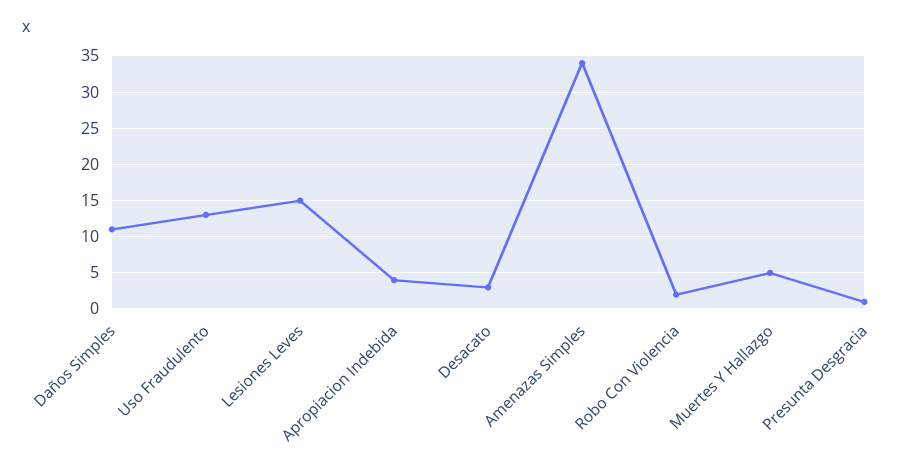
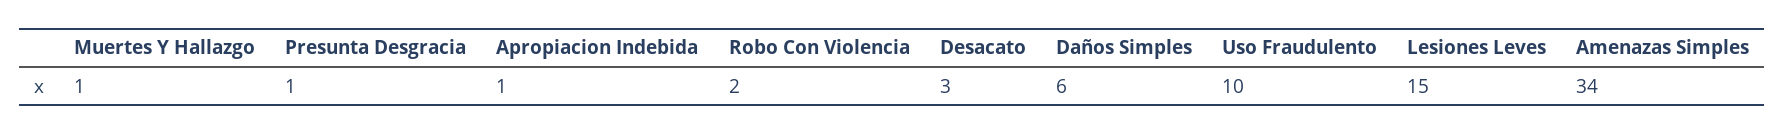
  {
-   "Daños Simples": 11,
+   "Daños Simples": 6,
-   "Uso Fraudulento": 13,
+   "Uso Fraudulento": 10,
    "Lesiones Leves": 15,
-   "Apropiacion Indebida": 4,
+   "Apropiacion Indebida": 1,
    "Desacato": 3,
    "Amenazas Simples": 34,
    "Robo Con Violencia": 2,
-   "Muertes Y Hallazgo": 5,
+   "Muertes Y Hallazgo": 1,
    "Presunta Desgracia": 1
  }

